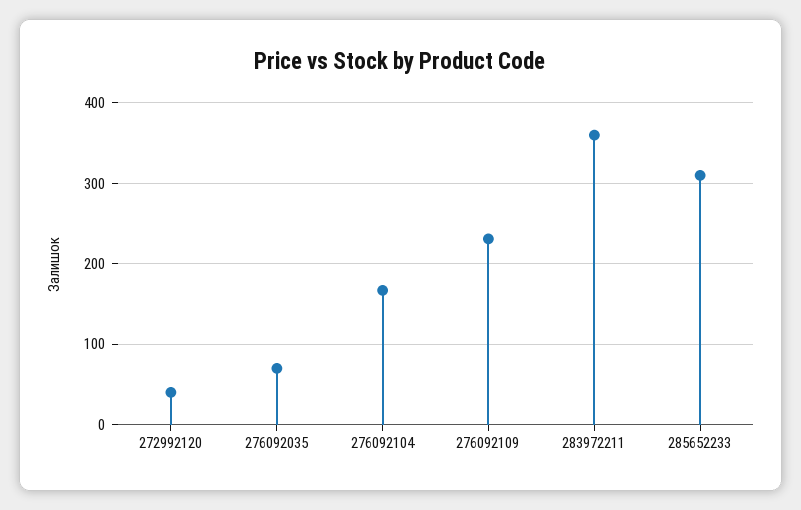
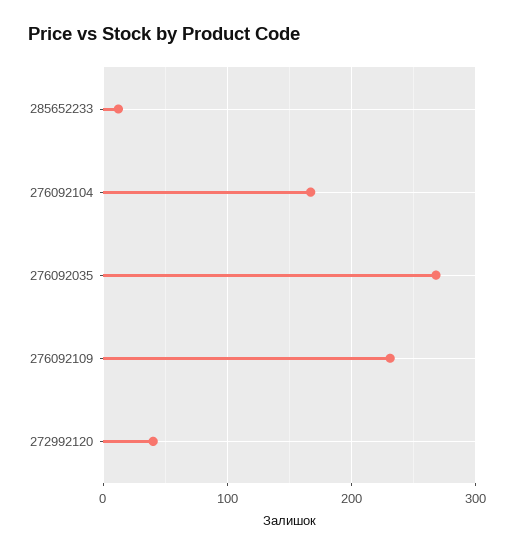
  {
    "272992120": 40,
-   "276092035": 70,
+   "276092035": 270,
    "276092104": 170,
    "276092109": 230,
-   "283972211": 360,
-   "285652233": 310
+   "285652233": 10
  }

